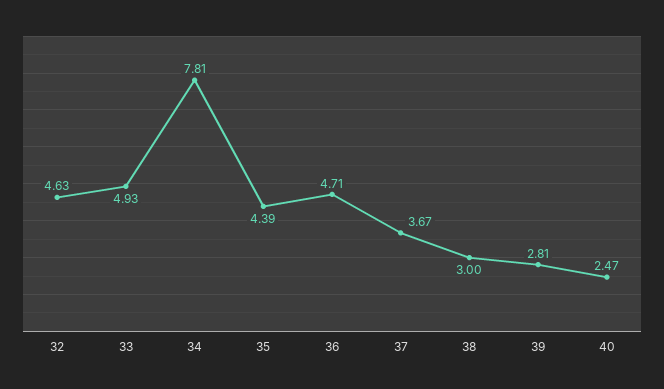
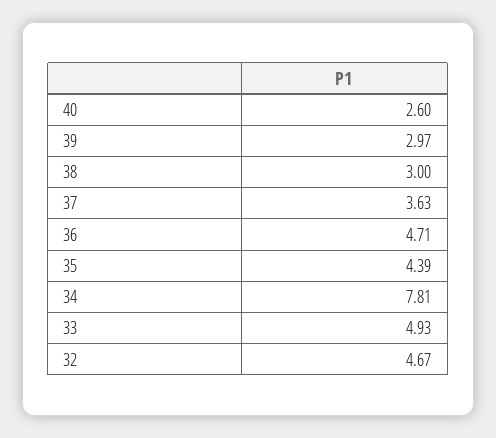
  {
-   "32": 4.63,
+   "32": 4.67,
    "33": 4.93,
    "34": 7.81,
    "35": 4.39,
    "36": 4.71,
-   "37": 3.67,
+   "37": 3.63,
    "38": 3,
-   "39": 2.81,
+   "39": 2.97,
-   "40": 2.47
+   "40": 2.6
  }

